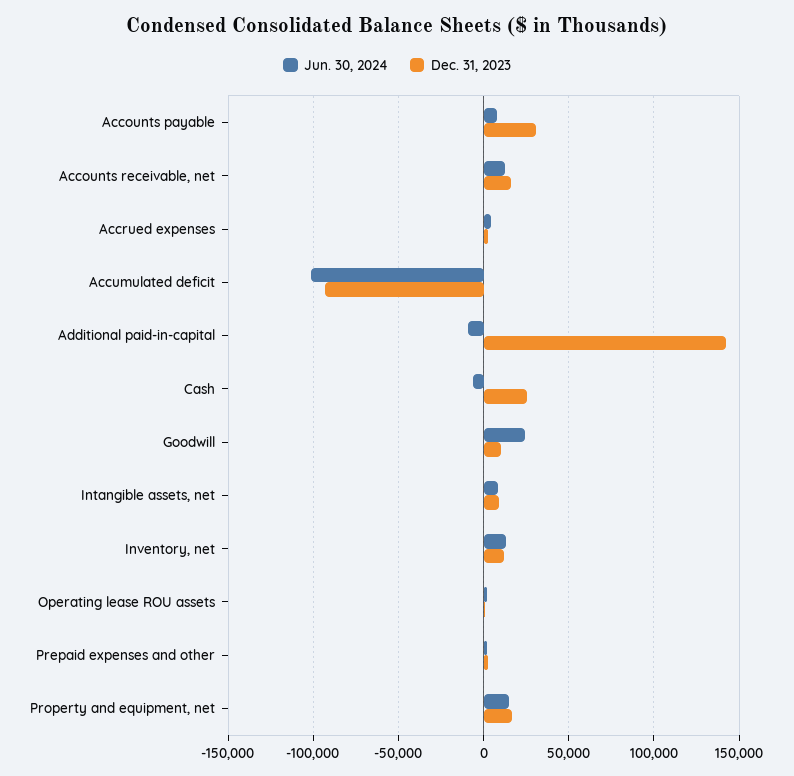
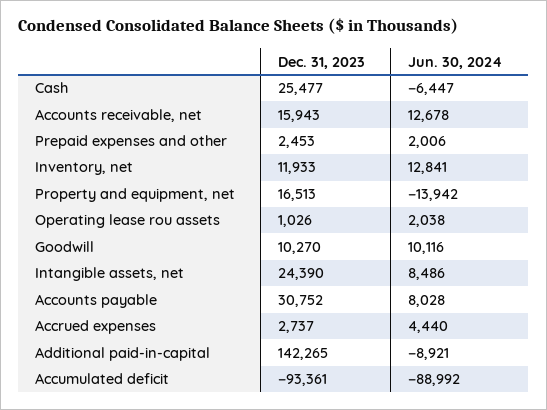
  {
    "Jun. 30, 2024": {
      "Accounts payable": 8028,
      "Accounts receivable, net": 12678,
      "Accrued expenses": 4440,
-     "Accumulated deficit": -100000,
+     "Accumulated deficit": -88992,
      "Additional paid-in-capital": -8921,
      "Cash": -6447,
-     "Goodwill": 25000,
+     "Goodwill": 10116,
      "Intangible assets, net": 8486,
      "Inventory, net": 12841,
      "Operating lease ROU assets": 2038,
      "Prepaid expenses and other": 2006,
-     "Property and equipment, net": 15000
+     "Property and equipment, net": -13942
    },
    "Dec. 31, 2023": {
      "Accounts payable": 30752,
      "Accounts receivable, net": 15943,
      "Accrued expenses": 2737,
      "Accumulated deficit": -93361,
      "Additional paid-in-capital": 142265,
      "Cash": 25477,
      "Goodwill": 10270,
-     "Intangible assets, net": 10000,
+     "Intangible assets, net": 24390,
      "Inventory, net": 11933,
      "Operating lease ROU assets": 1026,
      "Prepaid expenses and other": 2453,
      "Property and equipment, net": 16513
    }
  }

